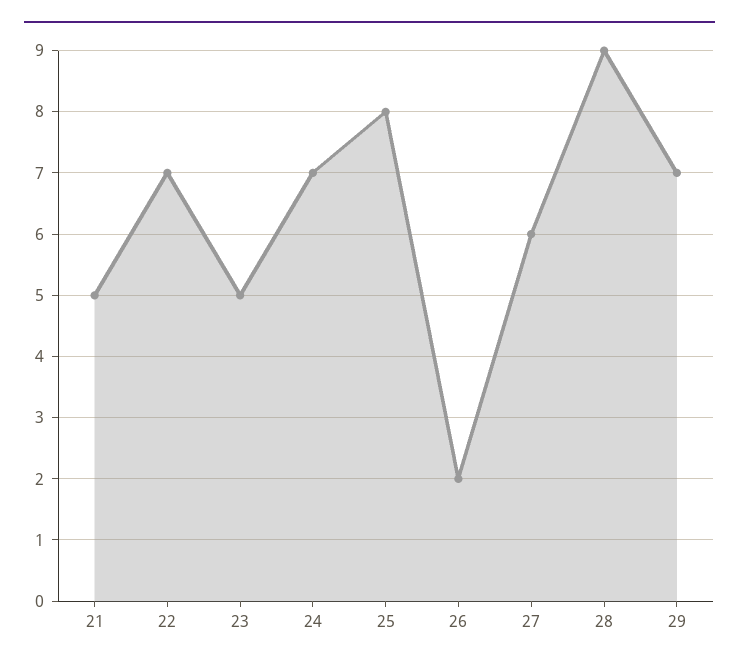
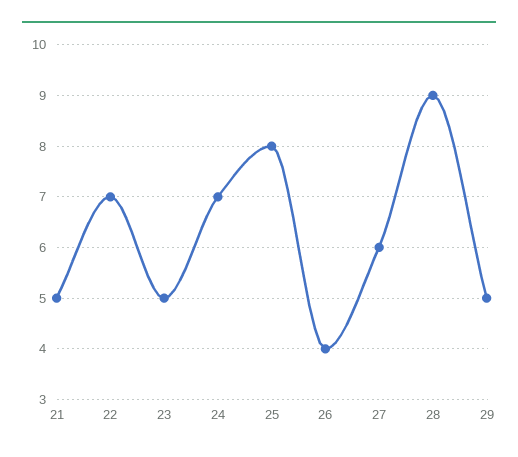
  {
    "21": 5,
    "22": 7,
    "23": 5,
    "24": 7,
    "25": 8,
-   "26": 2,
+   "26": 4,
    "27": 6,
    "28": 9,
-   "29": 7
+   "29": 5
  }

